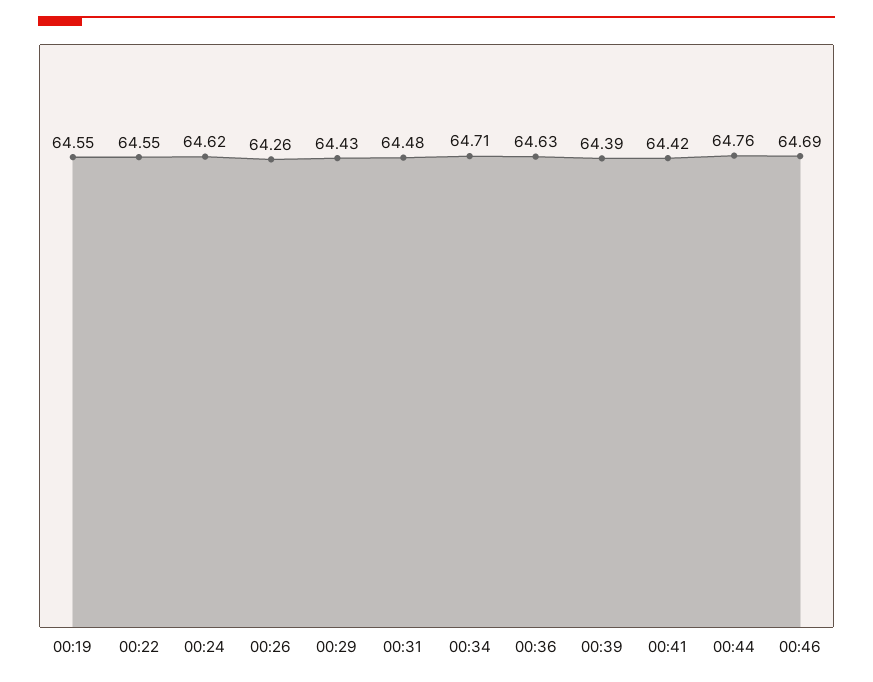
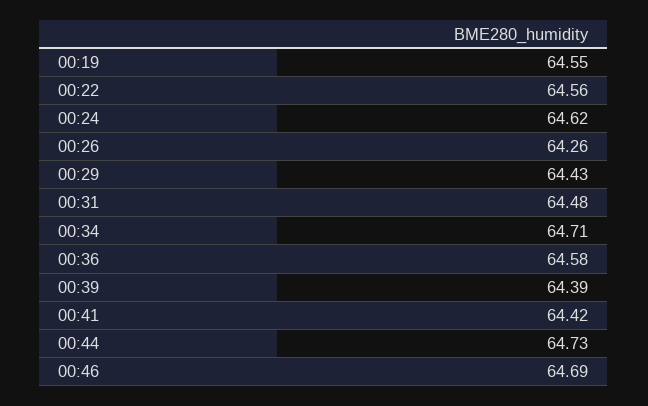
  {
    "00:19": 64.55,
-   "00:22": 64.55,
+   "00:22": 64.56,
    "00:24": 64.62,
    "00:26": 64.26,
    "00:29": 64.43,
    "00:31": 64.48,
    "00:34": 64.71,
-   "00:36": 64.63,
+   "00:36": 64.58,
    "00:39": 64.39,
    "00:41": 64.42,
-   "00:44": 64.76,
+   "00:44": 64.73,
    "00:46": 64.69
  }

